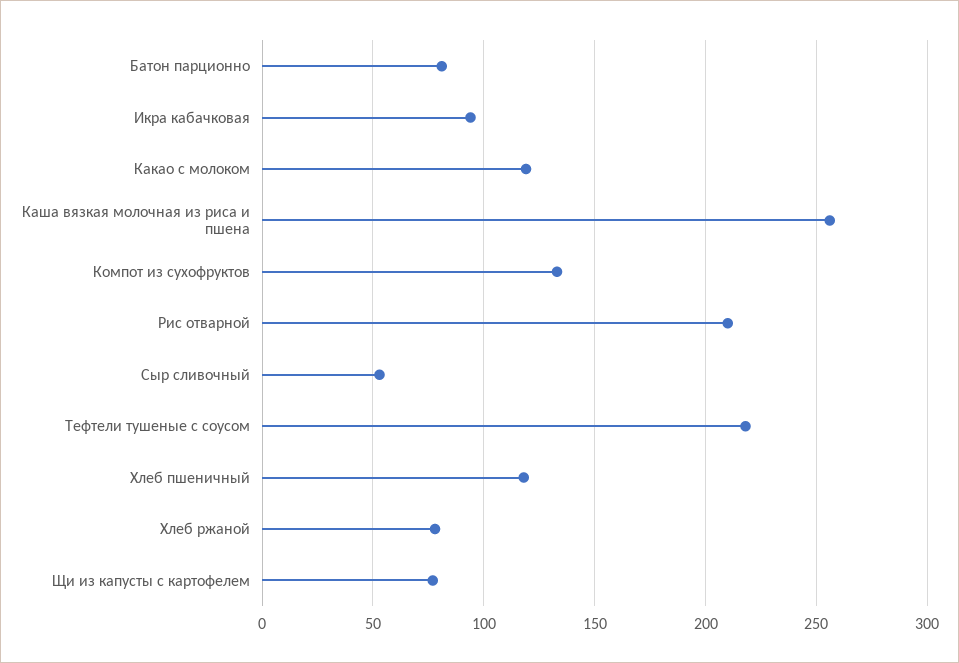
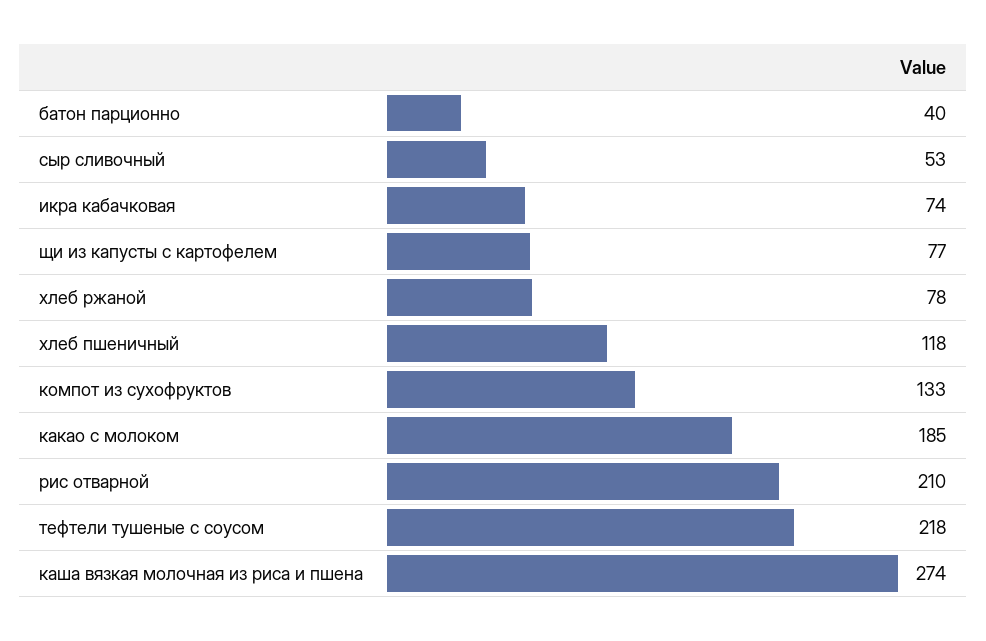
  {
-   "Батон парционно": 80,
+   "Батон парционно": 40,
-   "Икра кабачковая": 95,
+   "Икра кабачковая": 74,
-   "Какао с молоком": 120,
+   "Какао с молоком": 185,
-   "Каша вязкая молочная из риса и пшена": 255,
+   "Каша вязкая молочная из риса и пшена": 274,
    "Компот из сухофруктов": 133,
    "Рис отварной": 210,
    "Сыр сливочный": 53,
    "Тефтели тушеные с соусом": 218,
    "Хлеб пшеничный": 118,
    "Хлеб ржаной": 78,
    "Щи из капусты с картофелем": 77
  }

